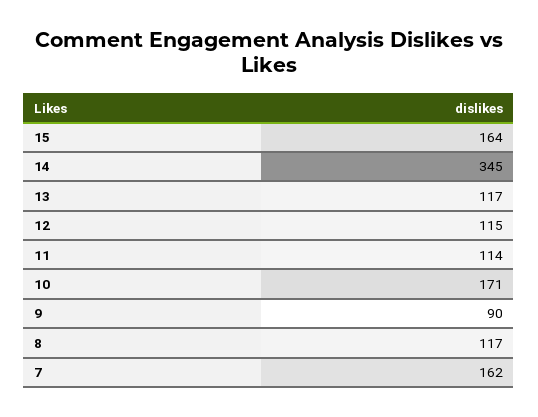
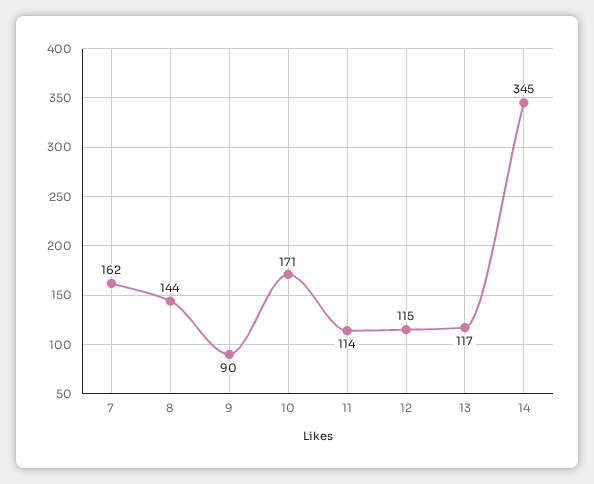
  {
-   "15": 164,
    "14": 345,
    "13": 117,
    "12": 115,
    "11": 114,
    "10": 171,
    "9": 90,
-   "8": 117,
+   "8": 144,
    "7": 162
  }

